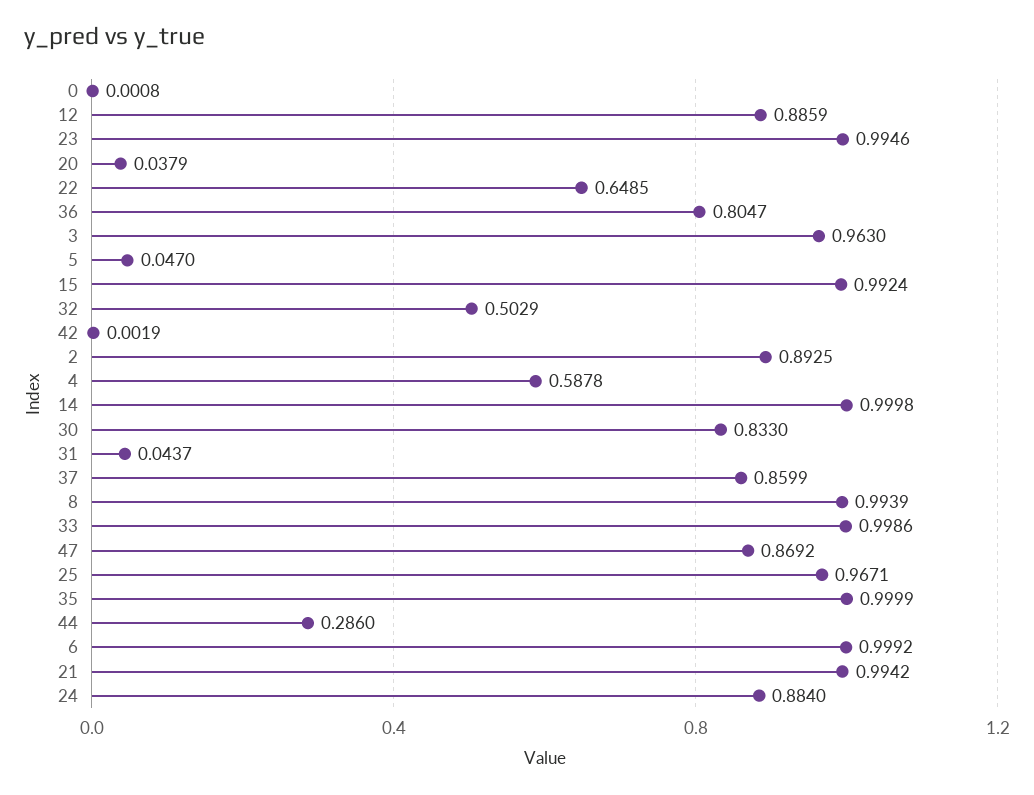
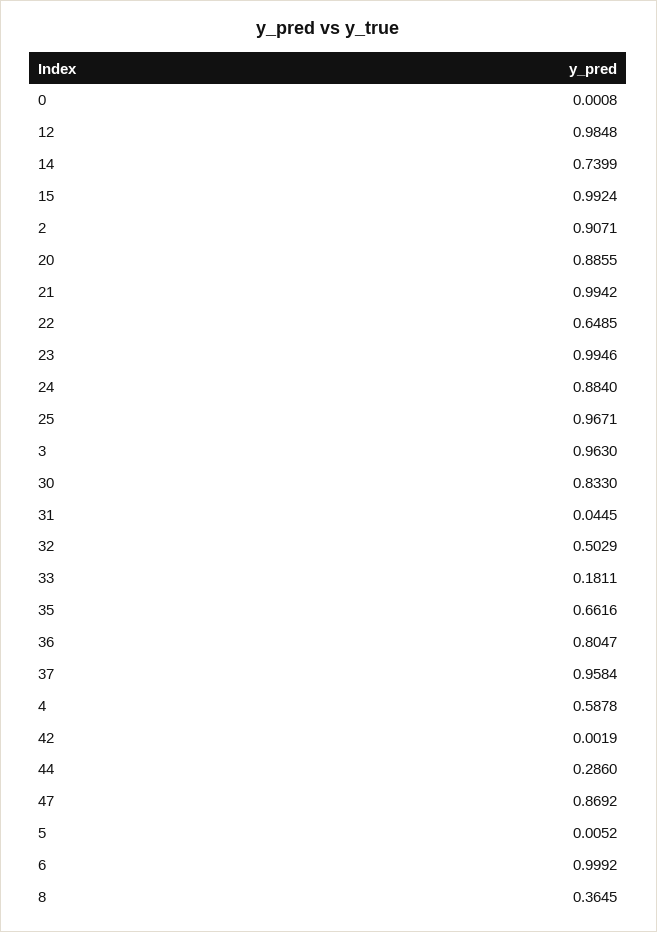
  {
    "0": 0.0008,
-   "12": 0.8859,
+   "12": 0.9848,
    "23": 0.9946,
-   "20": 0.0379,
+   "20": 0.8855,
    "22": 0.6485,
    "36": 0.8047,
    "3": 0.963,
-   "5": 0.047,
+   "5": 0.0052,
    "15": 0.9924,
    "32": 0.5029,
    "42": 0.0019,
-   "2": 0.8925,
+   "2": 0.9071,
    "4": 0.5878,
-   "14": 0.9998,
+   "14": 0.7399,
    "30": 0.833,
-   "31": 0.0437,
+   "31": 0.0445,
-   "37": 0.8599,
+   "37": 0.9584,
-   "8": 0.9939,
+   "8": 0.3645,
-   "33": 0.9986,
+   "33": 0.1811,
    "47": 0.8692,
    "25": 0.9671,
-   "35": 0.9999,
+   "35": 0.6616,
    "44": 0.286,
    "6": 0.9992,
    "21": 0.9942,
    "24": 0.884
  }

